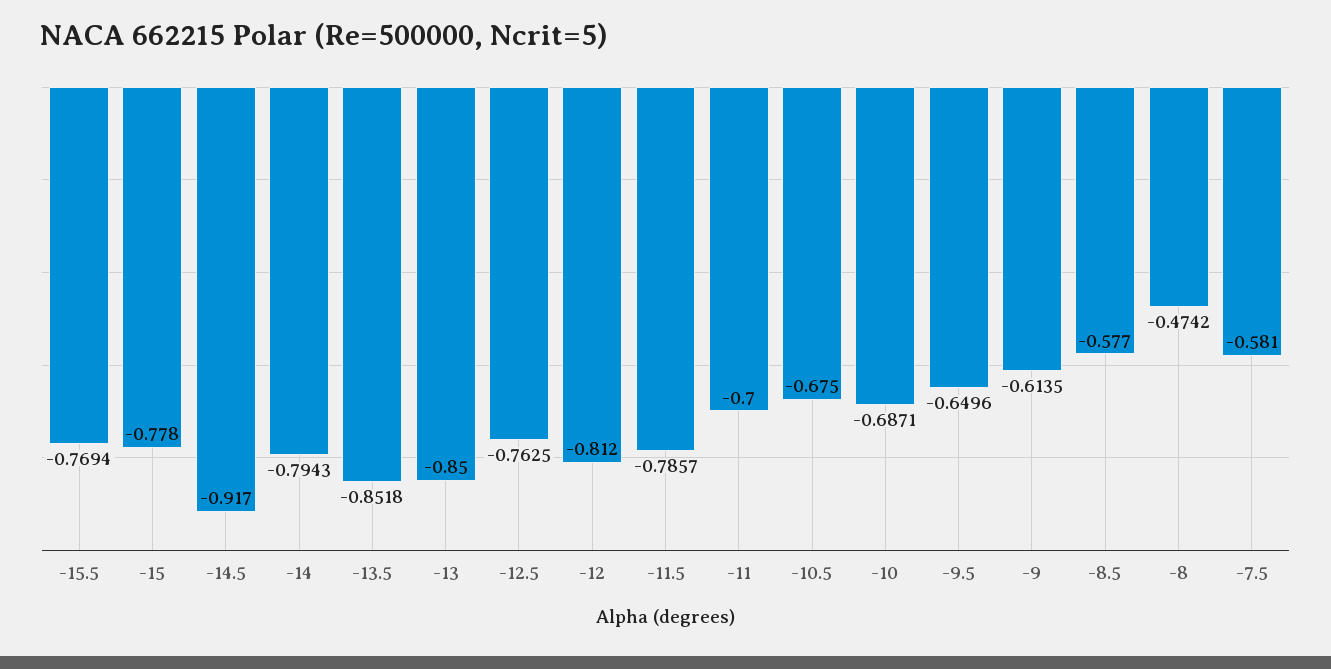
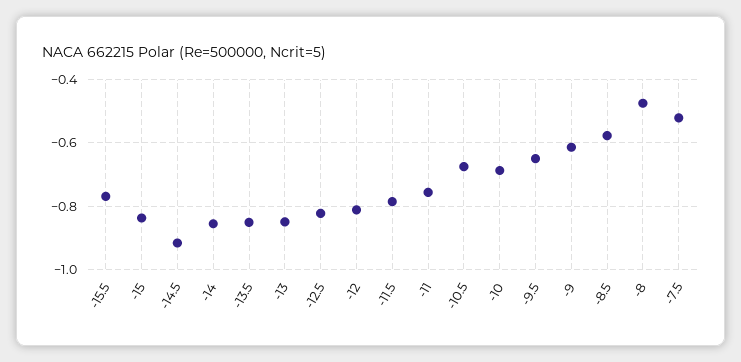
  {
    "-15.5": -0.7694,
-   "-15": -0.778,
+   "-15": -0.84,
    "-14.5": -0.917,
-   "-14": -0.7943,
+   "-14": -0.86,
    "-13.5": -0.8518,
    "-13": -0.85,
-   "-12.5": -0.7625,
+   "-12.5": -0.82,
    "-12": -0.812,
    "-11.5": -0.7857,
-   "-11": -0.7,
+   "-11": -0.76,
    "-10.5": -0.675,
    "-10": -0.6871,
    "-9.5": -0.6496,
    "-9": -0.6135,
    "-8.5": -0.577,
    "-8": -0.4742,
-   "-7.5": -0.581
+   "-7.5": -0.52
  }

